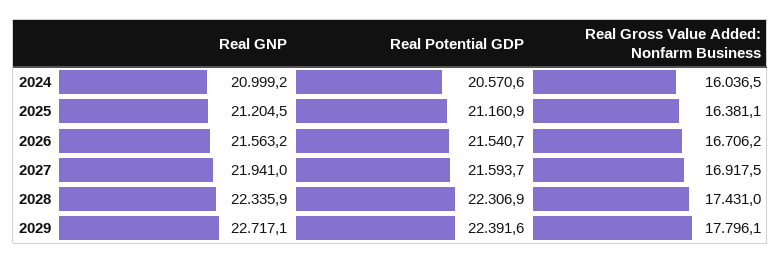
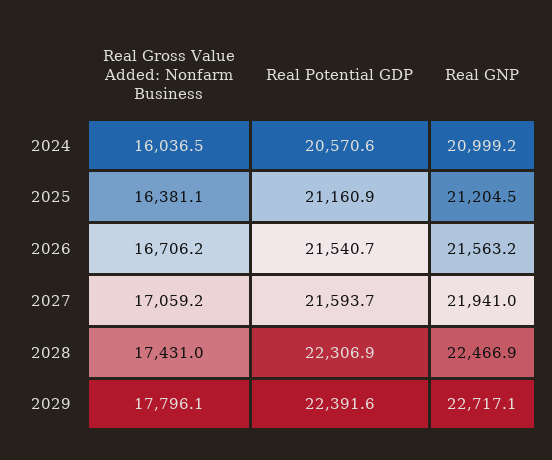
  {
    "Real GNP": {
      "2024": 20999.2,
      "2025": 21204.5,
      "2026": 21563.2,
      "2027": 21941,
-     "2028": 22335.9,
+     "2028": 22466.9,
      "2029": 22717.1
    },
    "Real Potential GDP": {
      "2024": 20570.6,
      "2025": 21160.9,
      "2026": 21540.7,
      "2027": 21593.7,
      "2028": 22306.9,
      "2029": 22391.6
    },
    "Real Gross Value Added: Nonfarm Business": {
      "2024": 16036.5,
      "2025": 16381.1,
      "2026": 16706.2,
-     "2027": 16917.5,
+     "2027": 17059.2,
      "2028": 17431,
      "2029": 17796.1
    }
  }

